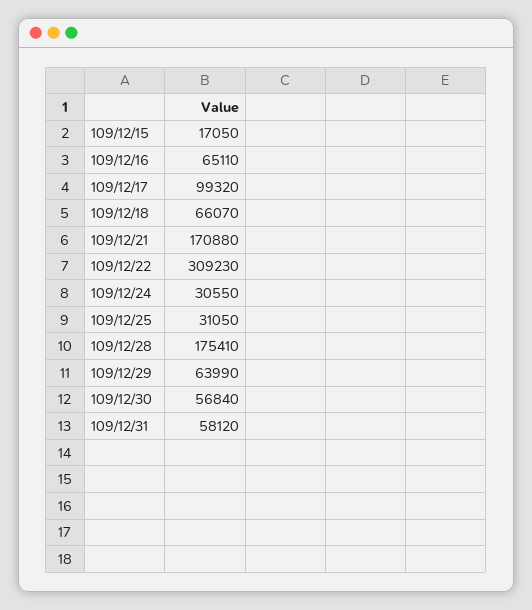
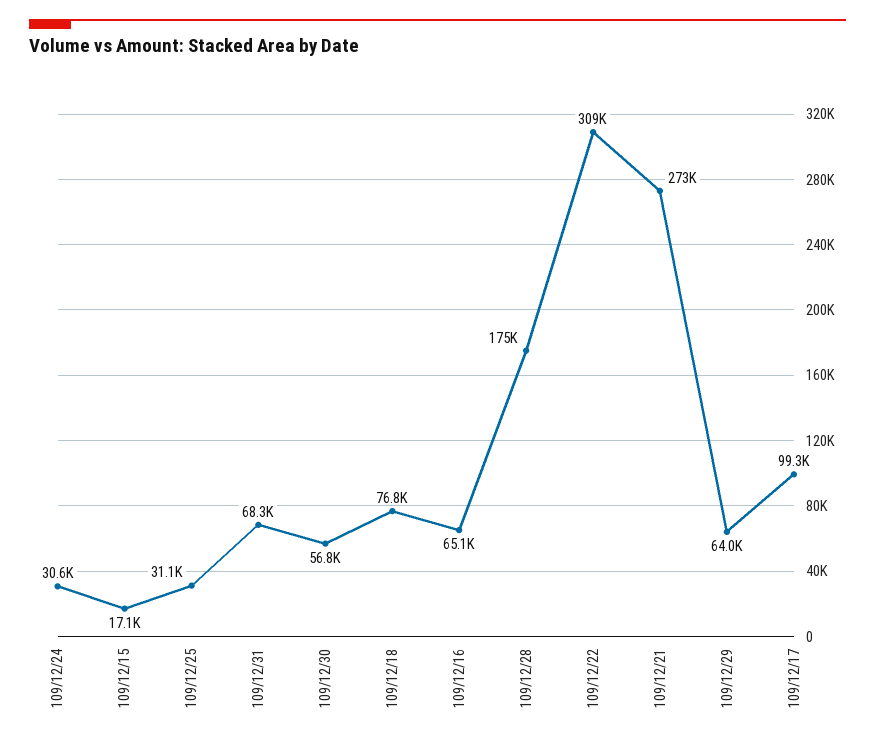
  {
    "109/12/15": 17050,
    "109/12/16": 65110,
    "109/12/17": 99320,
-   "109/12/18": 66070,
+   "109/12/18": 76800,
-   "109/12/21": 170880,
+   "109/12/21": 273000,
    "109/12/22": 309230,
    "109/12/24": 30550,
    "109/12/25": 31050,
    "109/12/28": 175410,
    "109/12/29": 63990,
    "109/12/30": 56840,
-   "109/12/31": 58120
+   "109/12/31": 68300
  }

